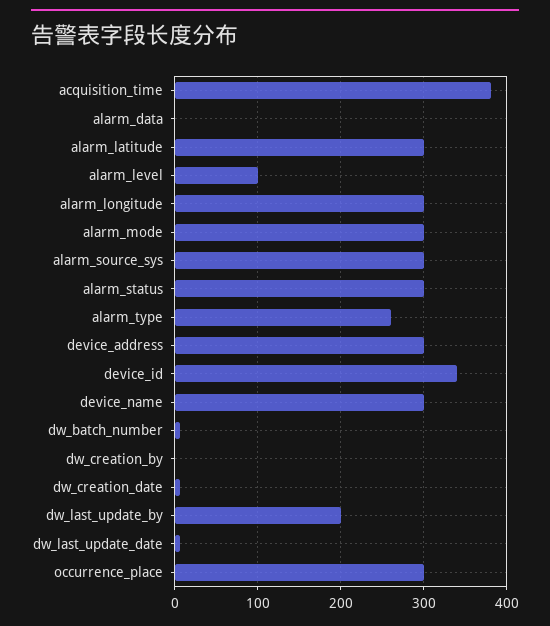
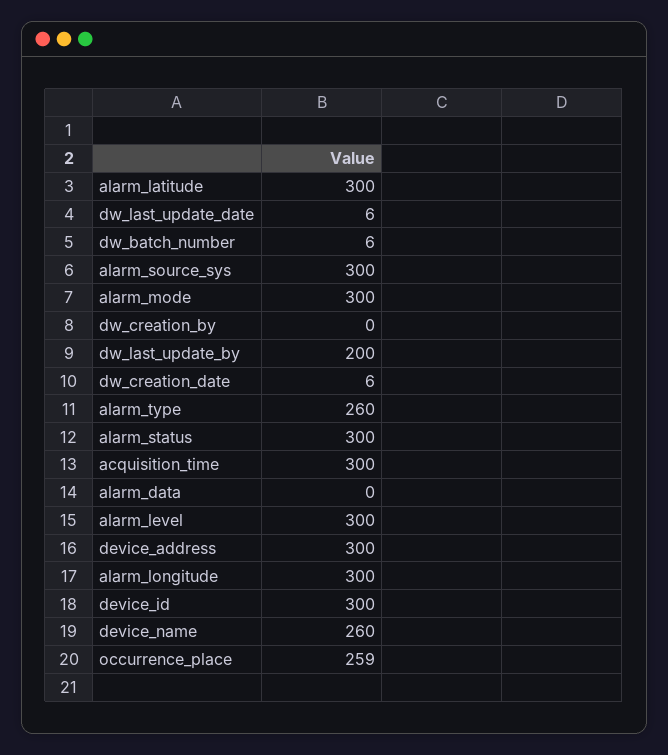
  {
-   "acquisition_time": 380,
+   "acquisition_time": 300,
    "alarm_data": 0,
    "alarm_latitude": 300,
-   "alarm_level": 100,
+   "alarm_level": 300,
    "alarm_longitude": 300,
    "alarm_mode": 300,
    "alarm_source_sys": 300,
    "alarm_status": 300,
    "alarm_type": 260,
    "device_address": 300,
-   "device_id": 340,
+   "device_id": 300,
-   "device_name": 300,
+   "device_name": 260,
    "dw_batch_number": 6,
    "dw_creation_by": 0,
    "dw_creation_date": 6,
    "dw_last_update_by": 200,
    "dw_last_update_date": 6,
-   "occurrence_place": 300
+   "occurrence_place": 259
  }

